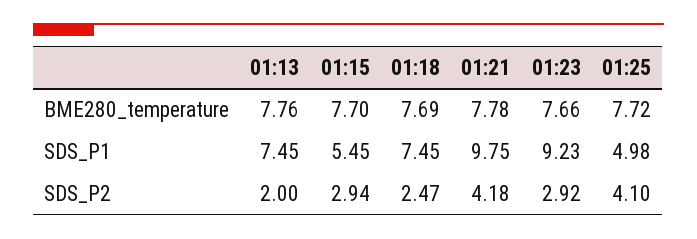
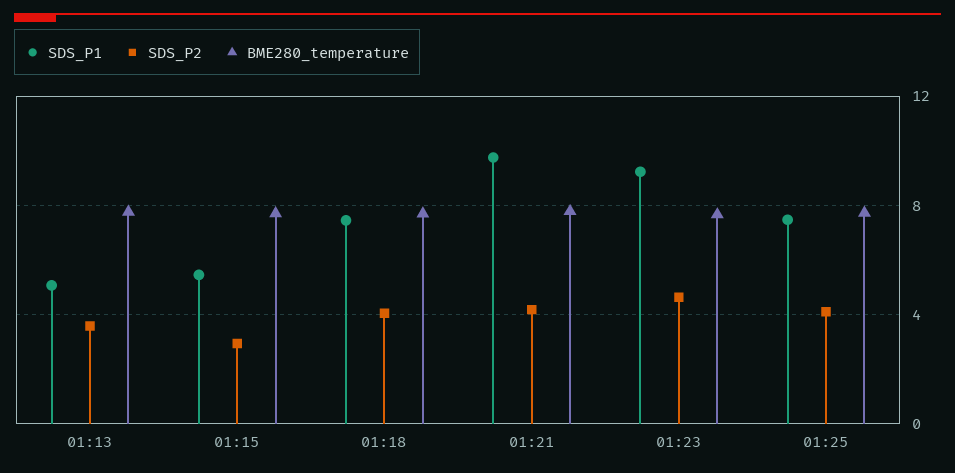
  {
    "BME280_temperature": {
      "01:13": 7.76,
      "01:15": 7.7,
      "01:18": 7.69,
      "01:21": 7.78,
      "01:23": 7.66,
      "01:25": 7.72
    },
    "SDS_P1": {
-     "01:13": 7.45,
+     "01:13": 5,
      "01:15": 5.45,
      "01:18": 7.45,
      "01:21": 9.75,
      "01:23": 9.23,
-     "01:25": 4.98
+     "01:25": 7.5
    },
    "SDS_P2": {
-     "01:13": 2,
+     "01:13": 3.5,
      "01:15": 2.94,
-     "01:18": 2.47,
+     "01:18": 4,
      "01:21": 4.18,
-     "01:23": 2.92,
+     "01:23": 4.5,
      "01:25": 4.1
    }
  }

